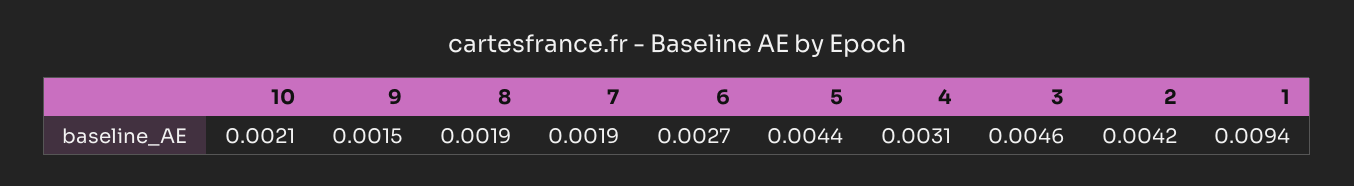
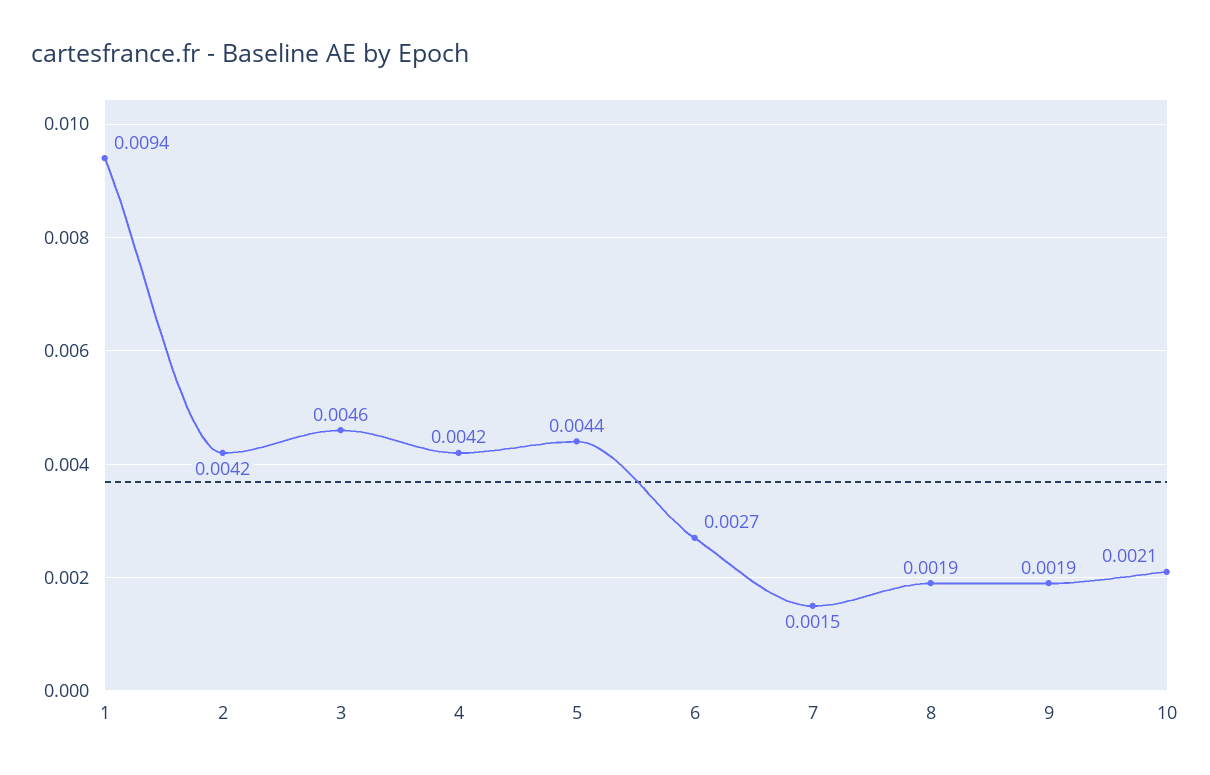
  {
    "10": 0.0021,
-   "9": 0.0015,
+   "9": 0.0019,
    "8": 0.0019,
-   "7": 0.0019,
+   "7": 0.0015,
    "6": 0.0027,
    "5": 0.0044,
-   "4": 0.0031,
+   "4": 0.0042,
    "3": 0.0046,
    "2": 0.0042,
    "1": 0.0094
  }

